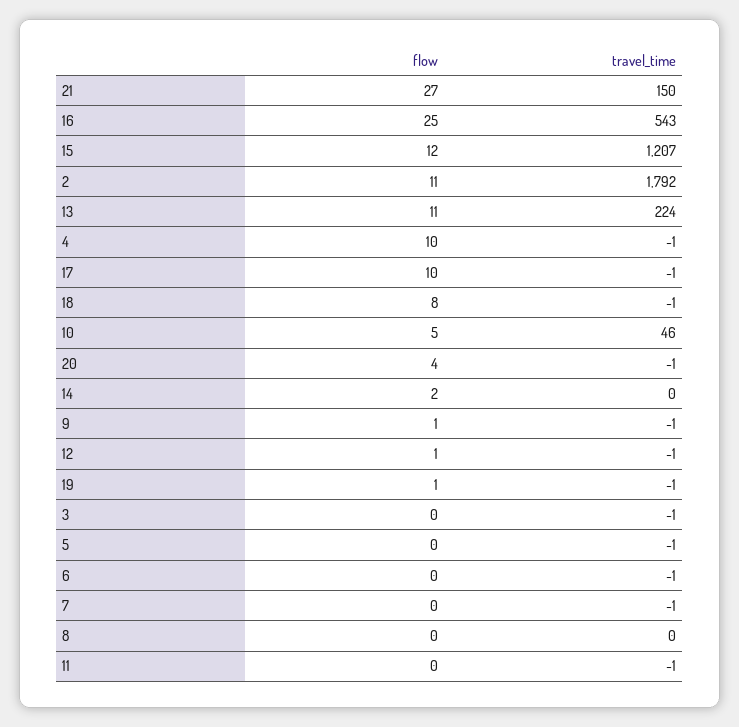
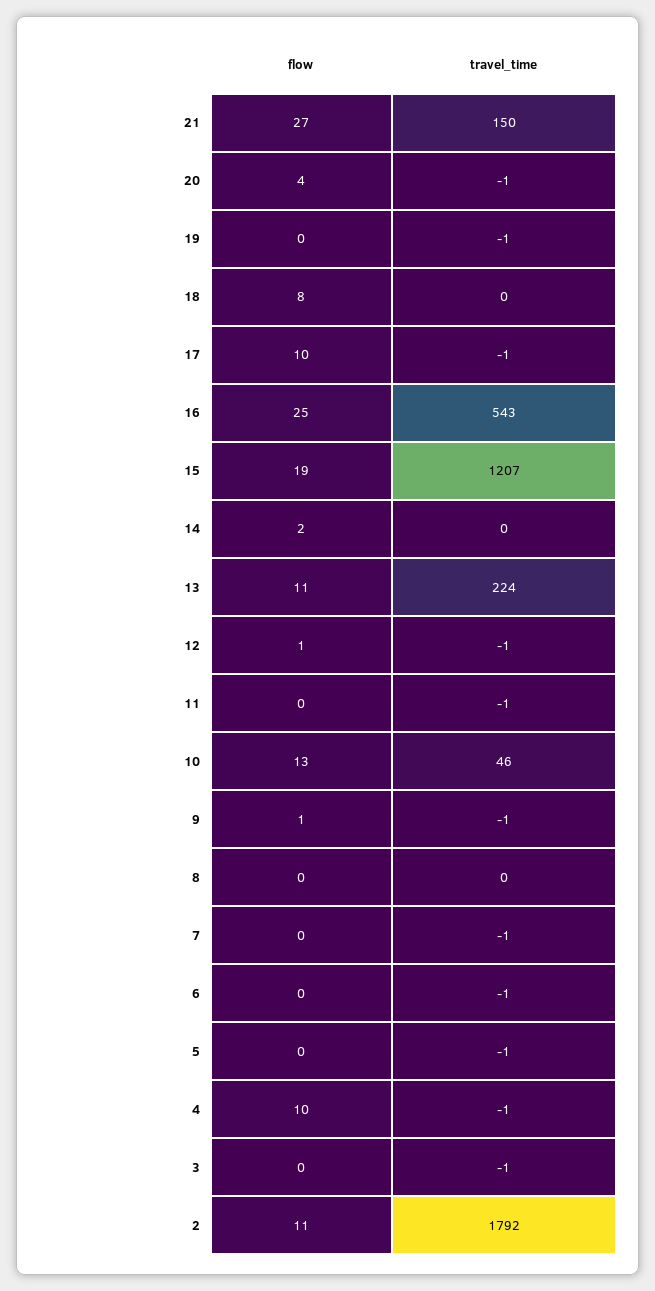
  {
    "flow": {
      "21": 27,
      "16": 25,
-     "15": 12,
+     "15": 19,
      "2": 11,
      "13": 11,
      "4": 10,
      "17": 10,
      "18": 8,
-     "10": 5,
+     "10": 13,
      "20": 4,
      "14": 2,
      "9": 1,
      "12": 1,
-     "19": 1,
+     "19": 0,
      "3": 0,
      "5": 0,
      "6": 0,
      "7": 0,
      "8": 0,
      "11": 0
    },
    "travel_time": {
      "21": 150,
      "16": 543,
      "15": 1207,
      "2": 1792,
      "13": 224,
      "4": -1,
      "17": -1,
-     "18": -1,
+     "18": 0,
      "10": 46,
      "20": -1,
      "14": 0,
      "9": -1,
      "12": -1,
      "19": -1,
      "3": -1,
      "5": -1,
      "6": -1,
      "7": -1,
      "8": 0,
      "11": -1
    }
  }

